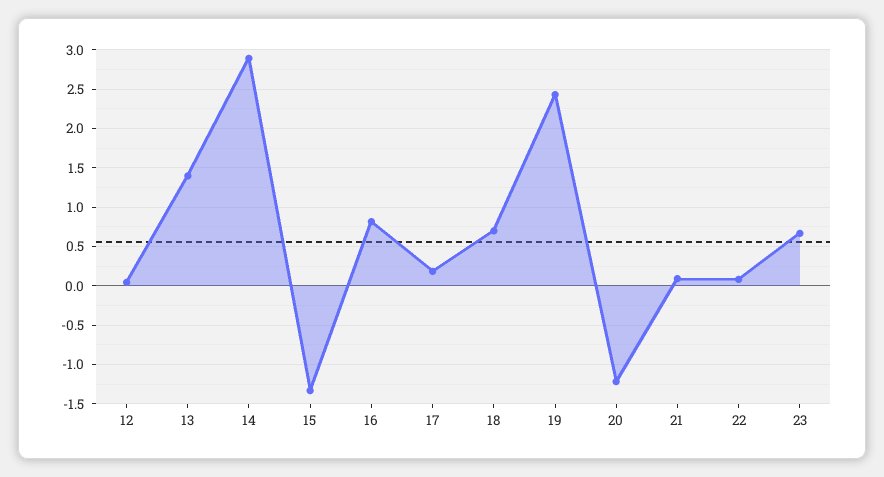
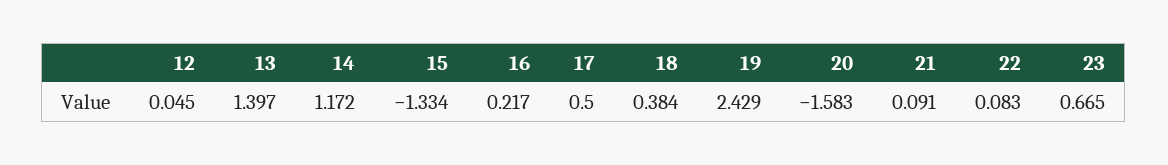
  {
    "12": 0.045,
    "13": 1.397,
-   "14": 2.9,
+   "14": 1.172,
    "15": -1.334,
-   "16": 0.8,
+   "16": 0.217,
-   "17": 0.2,
+   "17": 0.5,
-   "18": 0.7,
+   "18": 0.384,
    "19": 2.429,
-   "20": -1.2,
+   "20": -1.583,
    "21": 0.091,
    "22": 0.083,
    "23": 0.665
  }

